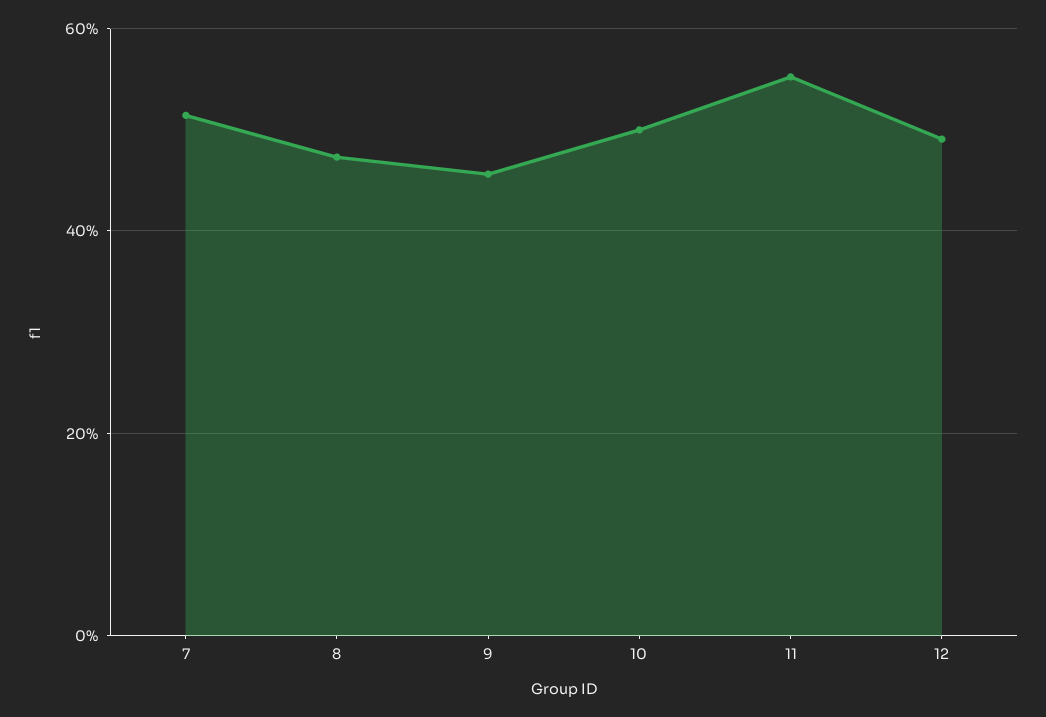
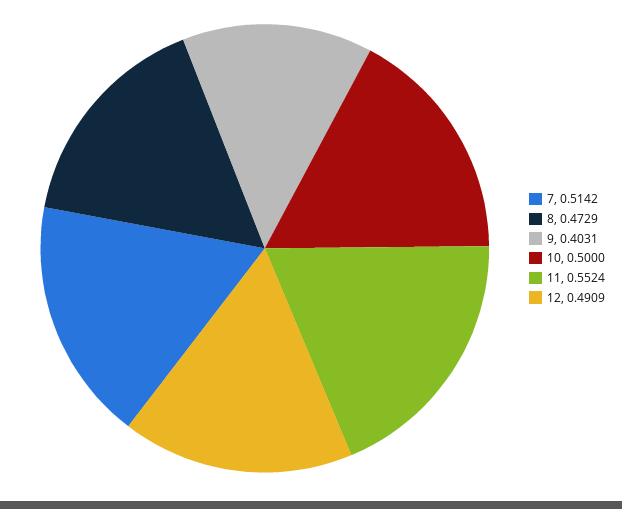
  {
    "7": 0.5142,
    "8": 0.4729,
-   "9": 0.46,
+   "9": 0.4031,
    "10": 0.5,
    "11": 0.5524,
    "12": 0.4909
  }

